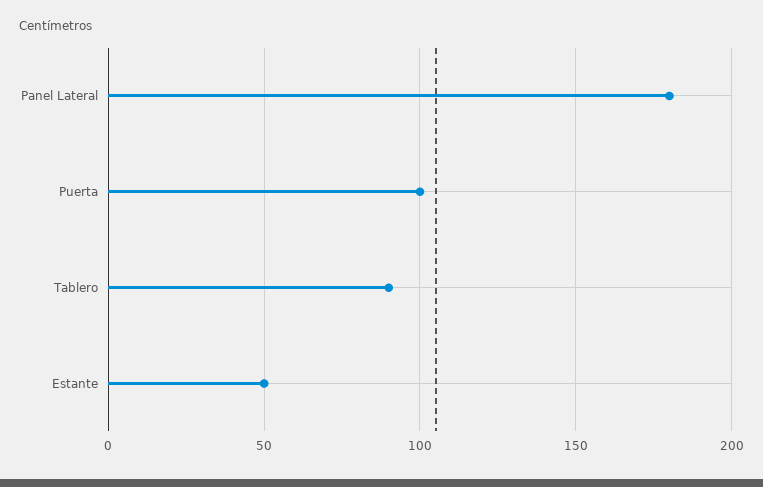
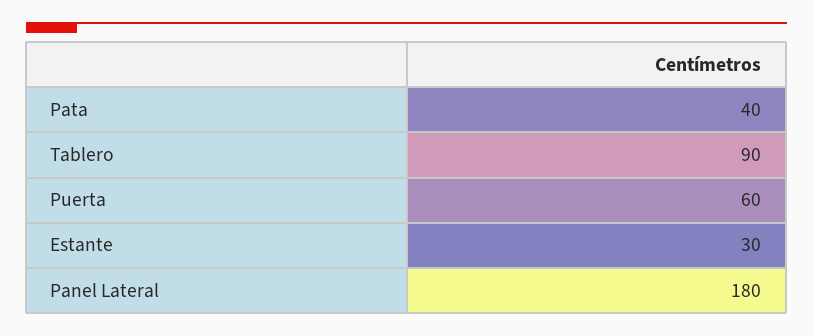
  {
    "Panel Lateral": 180,
-   "Puerta": 100,
+   "Puerta": 60,
    "Tablero": 90,
-   "Estante": 50
+   "Estante": 30,
+   "Pata": 40
  }

